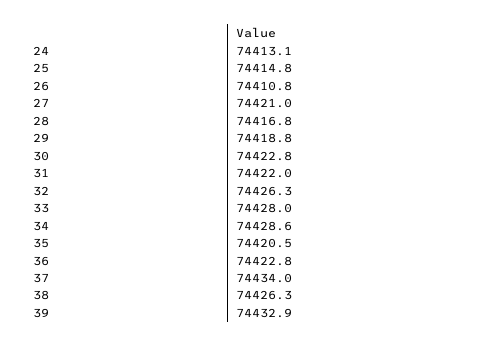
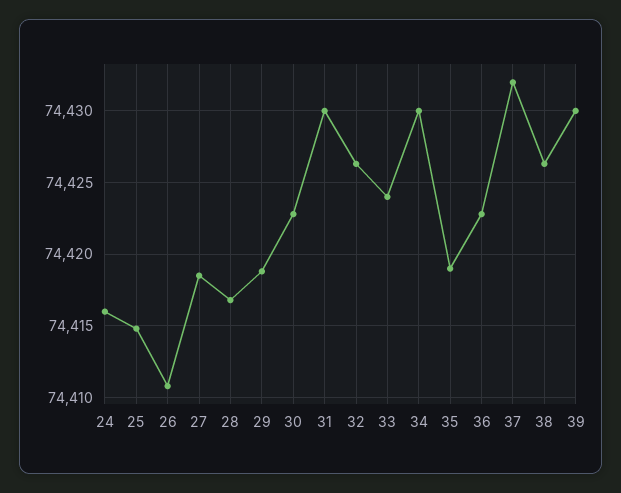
  {
-   "24": 74413.1,
+   "24": 74416,
    "25": 74414.8,
    "26": 74410.8,
-   "27": 74421,
+   "27": 74418.5,
    "28": 74416.8,
    "29": 74418.8,
    "30": 74422.8,
-   "31": 74422,
+   "31": 74430,
    "32": 74426.3,
-   "33": 74428,
+   "33": 74424,
-   "34": 74428.6,
+   "34": 74430,
-   "35": 74420.5,
+   "35": 74419,
    "36": 74422.8,
-   "37": 74434,
+   "37": 74432,
    "38": 74426.3,
-   "39": 74432.9
+   "39": 74430
  }

